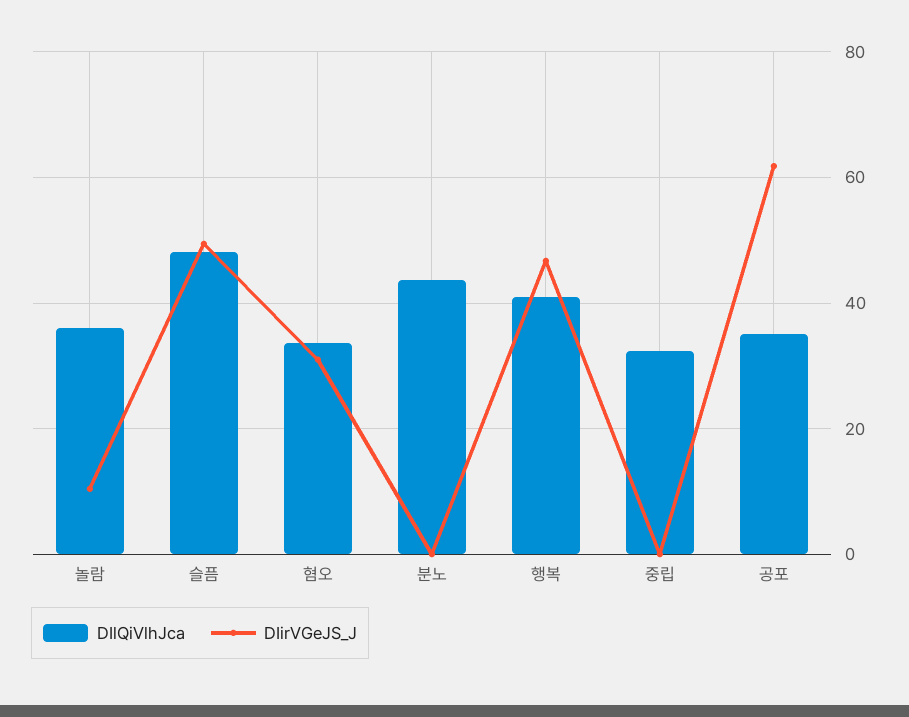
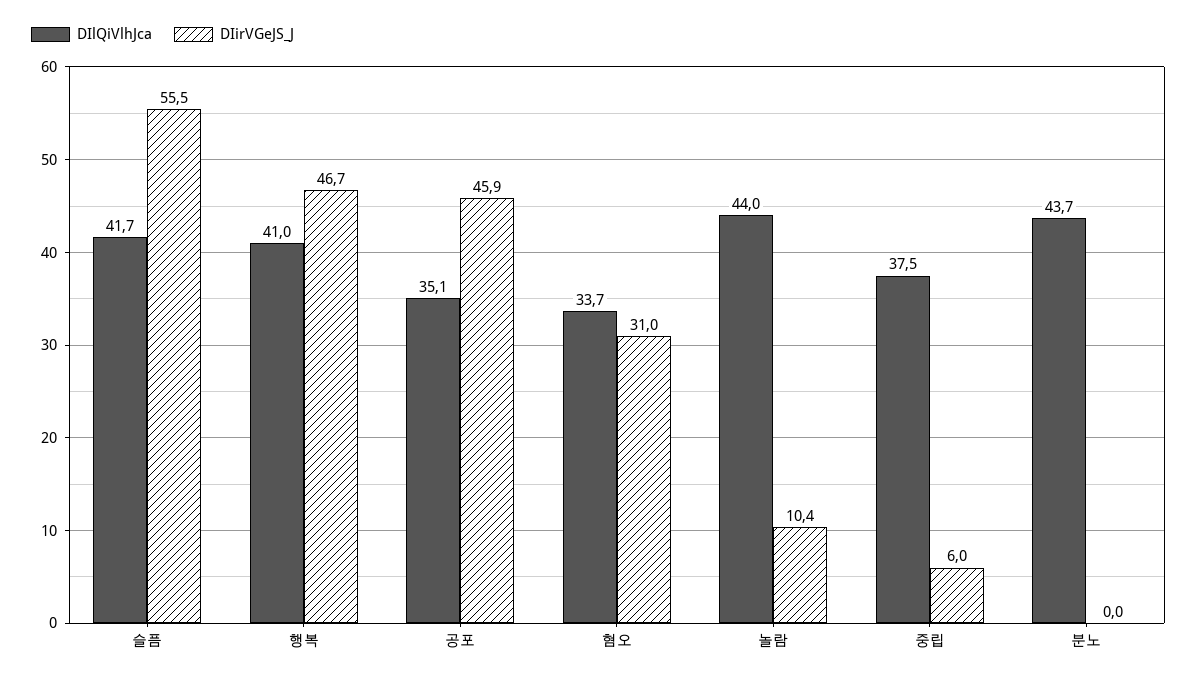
  {
    "DIlQiVlhJca": {
-     "놀람": 36,
+     "놀람": 44,
-     "슬픔": 48,
+     "슬픔": 41.7,
      "혐오": 33.7,
      "분노": 43.7,
      "행복": 41,
-     "중립": 32,
+     "중립": 37.5,
      "공포": 35.1
    },
    "DIirVGeJS_J": {
      "놀람": 10.4,
-     "슬픔": 50,
+     "슬픔": 55.5,
      "혐오": 31,
      "분노": 0,
      "행복": 46.7,
-     "중립": 0,
+     "중립": 6,
-     "공포": 62
+     "공포": 45.9
    }
  }

